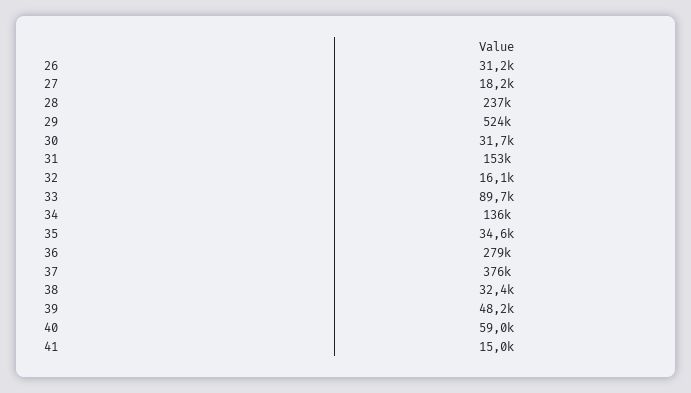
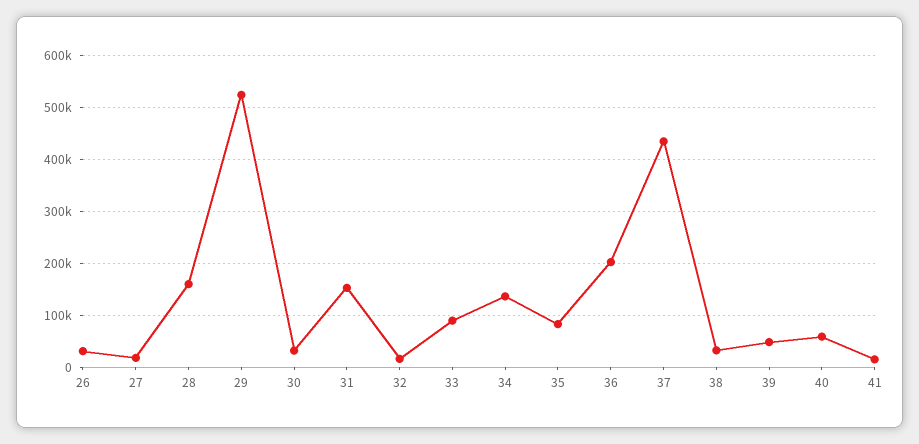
  {
    "26": 31200,
    "27": 18200,
-   "28": 237000,
+   "28": 160000,
    "29": 524000,
    "30": 31700,
    "31": 153000,
    "32": 16100,
    "33": 89700,
    "34": 136000,
-   "35": 34600,
+   "35": 80000,
-   "36": 279000,
+   "36": 200000,
-   "37": 376000,
+   "37": 440000,
    "38": 32400,
    "39": 48200,
    "40": 59000,
    "41": 15000
  }

